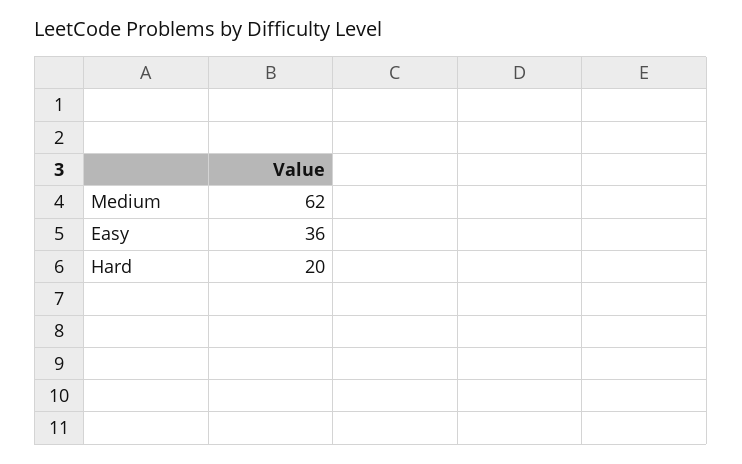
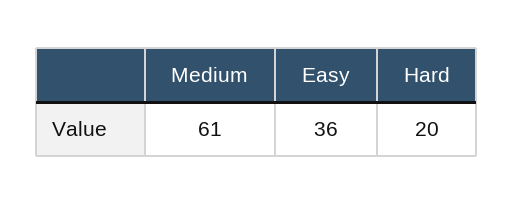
  {
-   "Medium": 62,
+   "Medium": 61,
    "Easy": 36,
    "Hard": 20
  }

